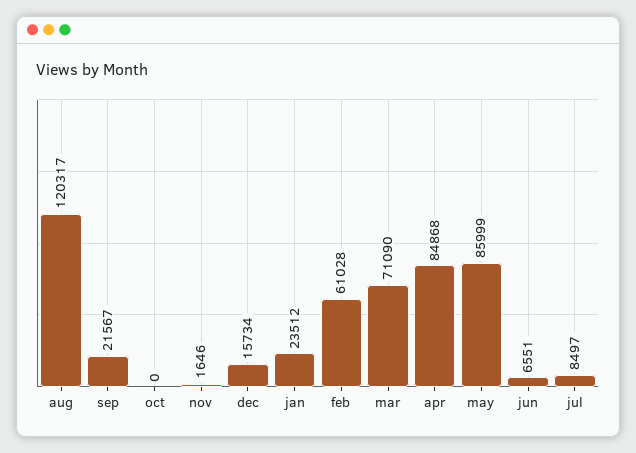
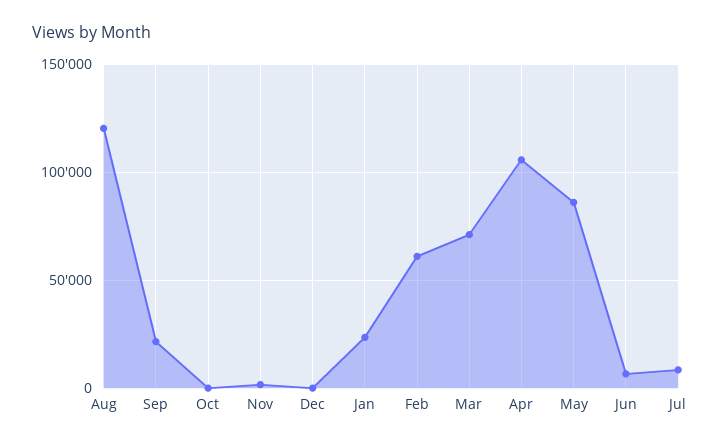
  {
    "aug": 120317,
    "sep": 21567,
    "oct": 0,
    "nov": 1646,
-   "dec": 15734,
+   "dec": 0,
    "jan": 23512,
    "feb": 61028,
    "mar": 71090,
-   "apr": 84868,
+   "apr": 105000,
    "may": 85999,
    "jun": 6551,
    "jul": 8497
  }

